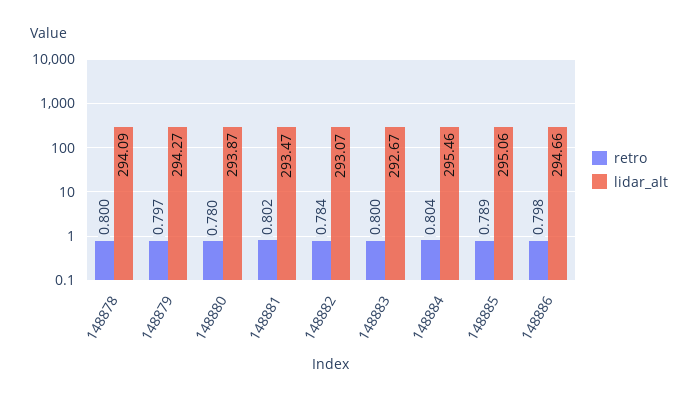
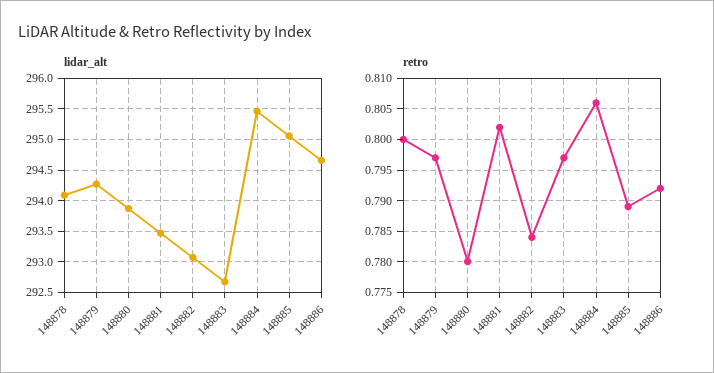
  {
    "retro": {
      "148878": 0.8,
      "148879": 0.797,
      "148880": 0.78,
      "148881": 0.802,
      "148882": 0.784,
-     "148883": 0.8,
+     "148883": 0.797,
-     "148884": 0.804,
+     "148884": 0.806,
      "148885": 0.789,
-     "148886": 0.798
+     "148886": 0.792
    },
    "lidar_alt": {
      "148878": 294.09,
      "148879": 294.27,
      "148880": 293.87,
      "148881": 293.47,
      "148882": 293.07,
      "148883": 292.67,
      "148884": 295.46,
      "148885": 295.06,
      "148886": 294.66
    }
  }

